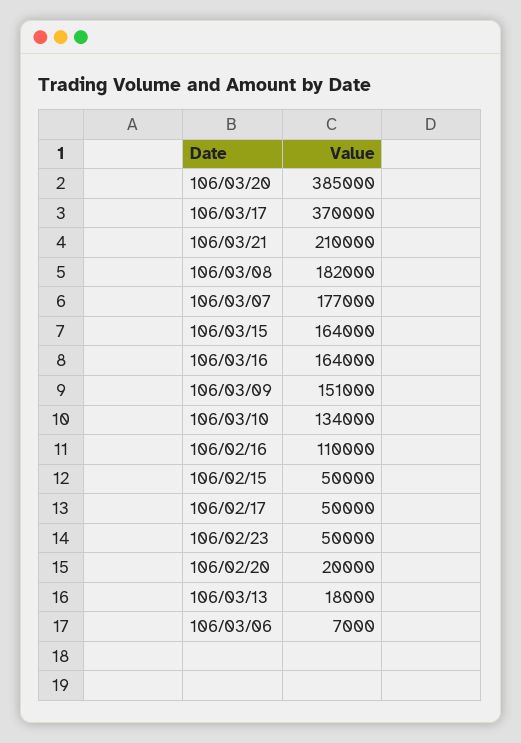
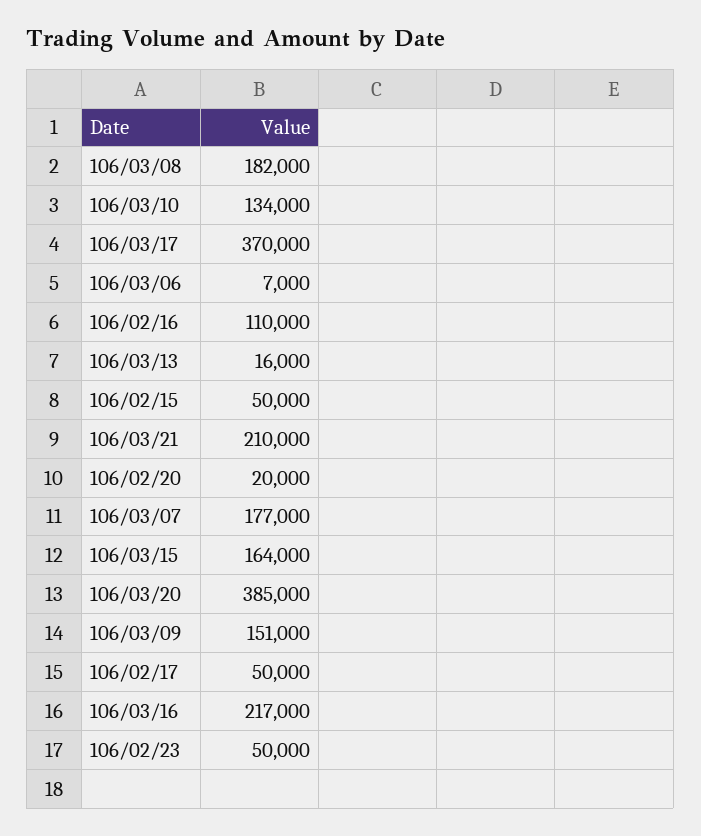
  {
    "106/03/20": 385000,
    "106/03/17": 370000,
    "106/03/21": 210000,
    "106/03/08": 182000,
    "106/03/07": 177000,
    "106/03/15": 164000,
-   "106/03/16": 164000,
+   "106/03/16": 217000,
    "106/03/09": 151000,
    "106/03/10": 134000,
    "106/02/16": 110000,
    "106/02/15": 50000,
    "106/02/17": 50000,
    "106/02/23": 50000,
    "106/02/20": 20000,
-   "106/03/13": 18000,
+   "106/03/13": 16000,
    "106/03/06": 7000
  }

